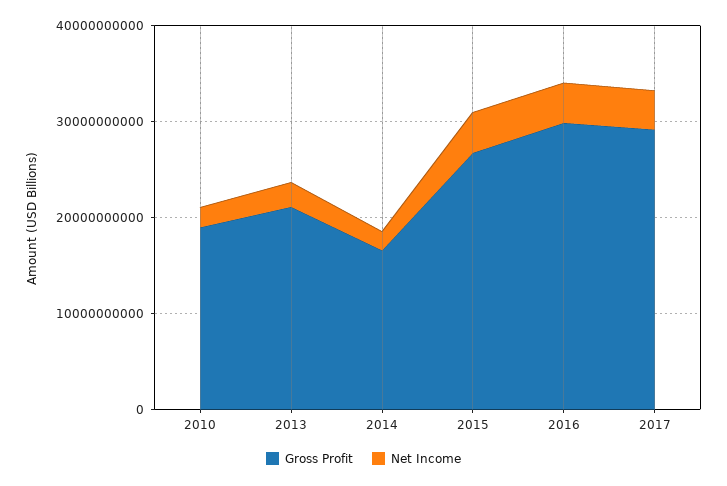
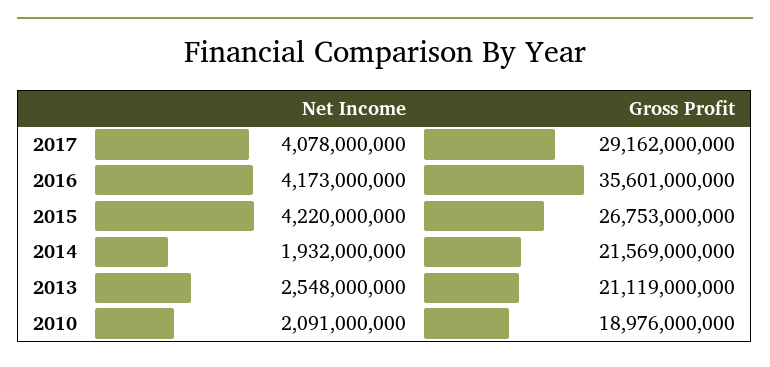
  {
    "Gross Profit": {
      "2010": 18976000000,
      "2013": 21119000000,
-     "2014": 16000000000,
+     "2014": 21569000000,
      "2015": 26753000000,
-     "2016": 30000000000,
+     "2016": 35601000000,
      "2017": 29162000000
    },
    "Net Income": {
      "2010": 2091000000,
      "2013": 2548000000,
      "2014": 1932000000,
      "2015": 4220000000,
      "2016": 4173000000,
      "2017": 4078000000
    }
  }

